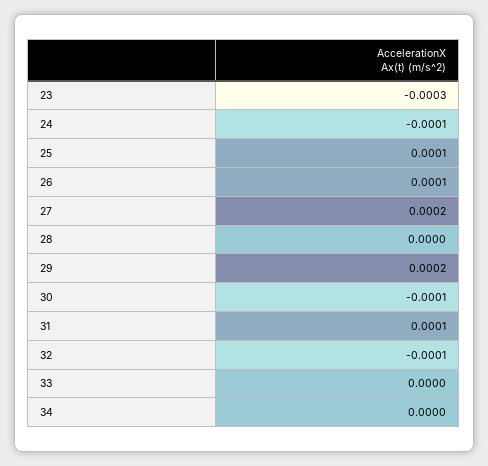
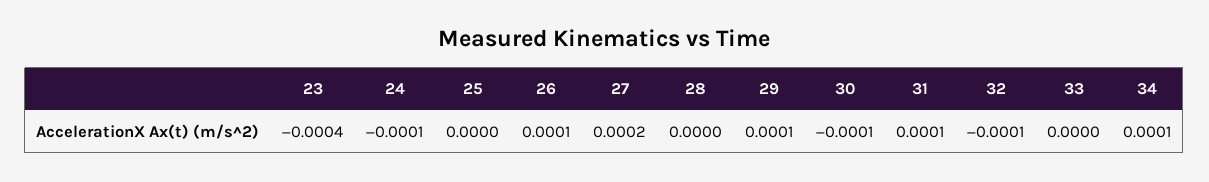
  {
-   "23": -0.0003,
+   "23": -0.0004,
    "24": -0.0001,
-   "25": 0.0001,
+   "25": 0,
    "26": 0.0001,
    "27": 0.0002,
    "28": 0,
-   "29": 0.0002,
+   "29": 0.0001,
    "30": -0.0001,
    "31": 0.0001,
    "32": -0.0001,
    "33": 0,
-   "34": 0
+   "34": 0.0001
  }

